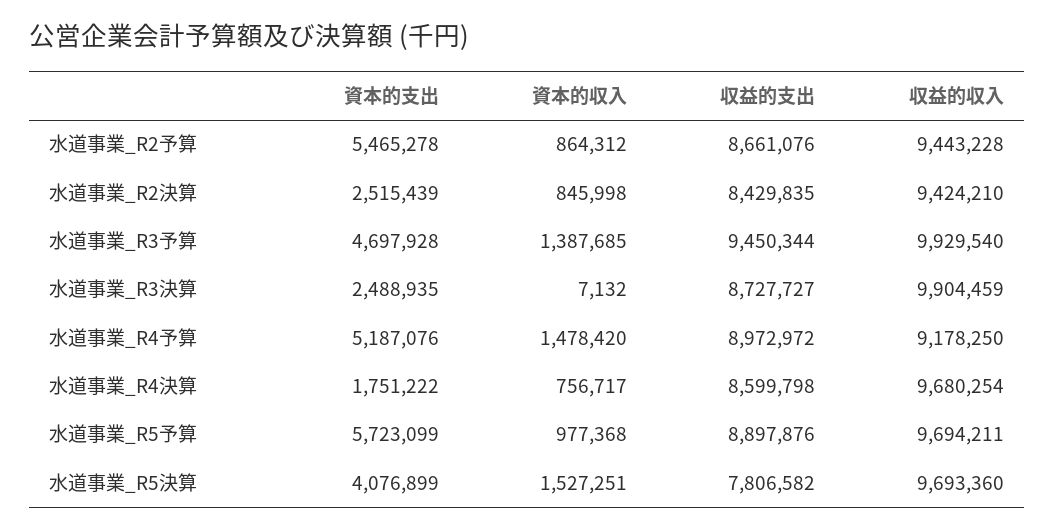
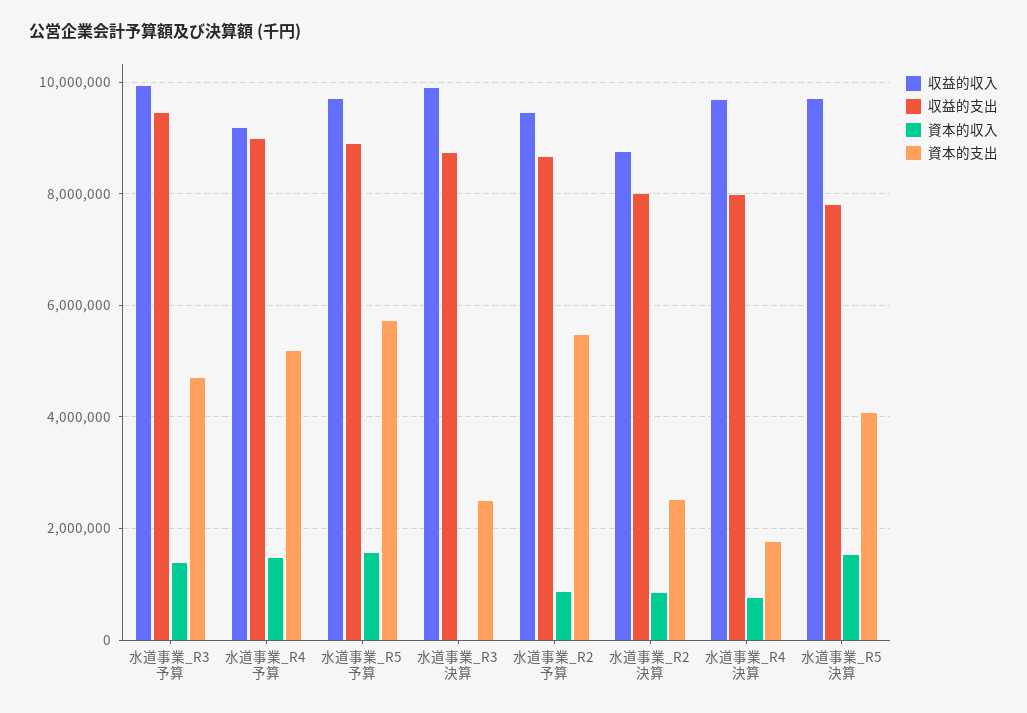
  {
    "資本的支出": {
      "水道事業_R2予算": 5465278,
      "水道事業_R2決算": 2515439,
      "水道事業_R3予算": 4697928,
      "水道事業_R3決算": 2488935,
      "水道事業_R4予算": 5187076,
      "水道事業_R4決算": 1751222,
      "水道事業_R5予算": 5723099,
      "水道事業_R5決算": 4076899
    },
    "資本的収入": {
      "水道事業_R2予算": 864312,
      "水道事業_R2決算": 845998,
      "水道事業_R3予算": 1387685,
      "水道事業_R3決算": 7132,
      "水道事業_R4予算": 1478420,
      "水道事業_R4決算": 756717,
-     "水道事業_R5予算": 977368,
+     "水道事業_R5予算": 1600000,
      "水道事業_R5決算": 1527251
    },
    "収益的支出": {
      "水道事業_R2予算": 8661076,
-     "水道事業_R2決算": 8429835,
+     "水道事業_R2決算": 8000000,
      "水道事業_R3予算": 9450344,
      "水道事業_R3決算": 8727727,
      "水道事業_R4予算": 8972972,
-     "水道事業_R4決算": 8599798,
+     "水道事業_R4決算": 8000000,
      "水道事業_R5予算": 8897876,
      "水道事業_R5決算": 7806582
    },
    "収益的収入": {
      "水道事業_R2予算": 9443228,
-     "水道事業_R2決算": 9424210,
+     "水道事業_R2決算": 8800000,
      "水道事業_R3予算": 9929540,
      "水道事業_R3決算": 9904459,
      "水道事業_R4予算": 9178250,
      "水道事業_R4決算": 9680254,
      "水道事業_R5予算": 9694211,
      "水道事業_R5決算": 9693360
    }
  }

